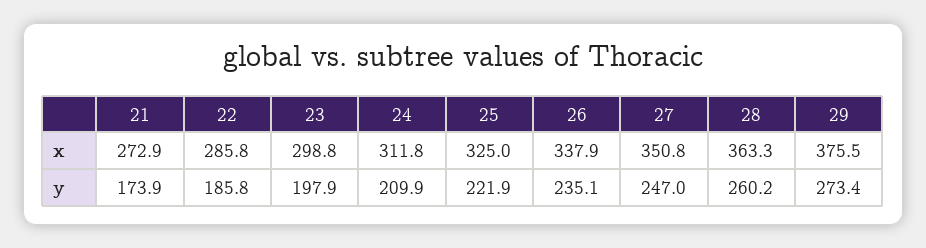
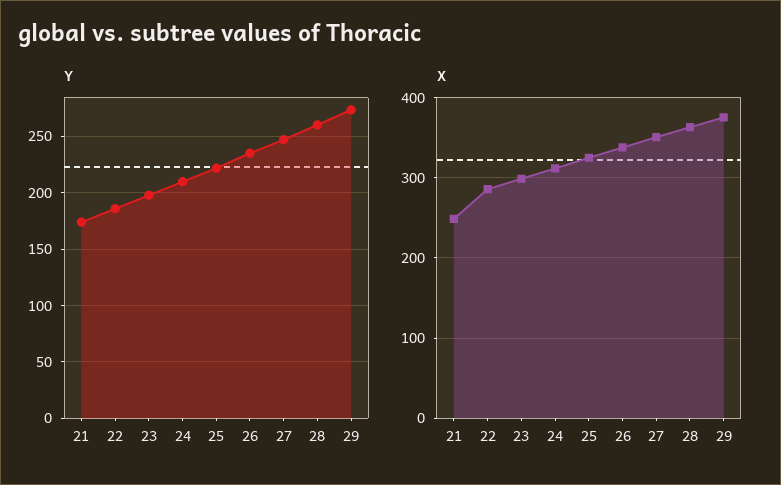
  {
    "x": {
-     "21": 272.9,
+     "21": 250,
      "22": 285.8,
      "23": 298.8,
      "24": 311.8,
      "25": 325,
      "26": 337.9,
      "27": 350.8,
      "28": 363.3,
      "29": 375.5
    },
    "y": {
      "21": 173.9,
      "22": 185.8,
      "23": 197.9,
      "24": 209.9,
      "25": 221.9,
      "26": 235.1,
      "27": 247,
      "28": 260.2,
      "29": 273.4
    }
  }

